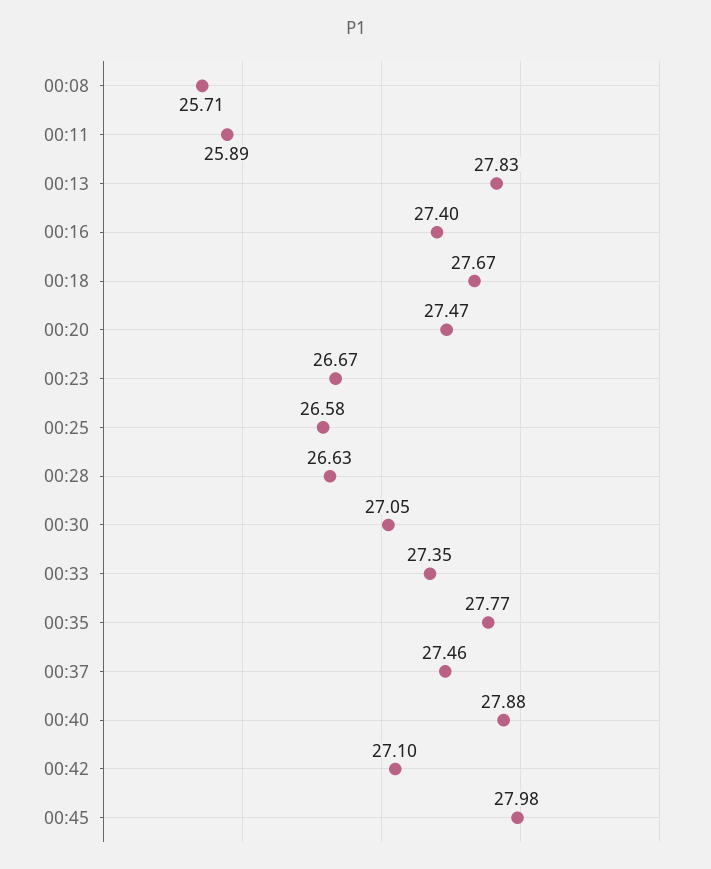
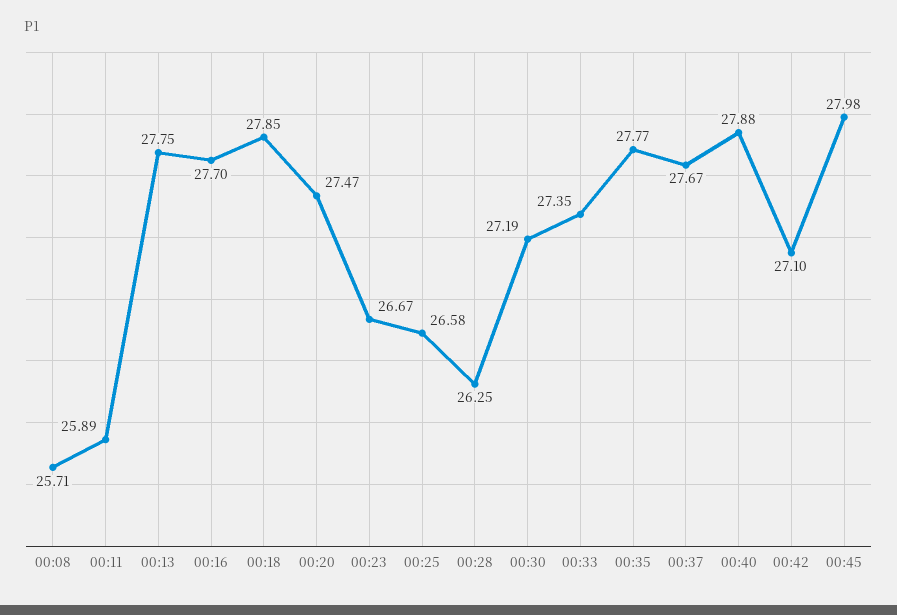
  {
    "00:08": 25.71,
    "00:11": 25.89,
-   "00:13": 27.83,
+   "00:13": 27.75,
-   "00:16": 27.4,
+   "00:16": 27.7,
-   "00:18": 27.67,
+   "00:18": 27.85,
    "00:20": 27.47,
    "00:23": 26.67,
    "00:25": 26.58,
-   "00:28": 26.63,
+   "00:28": 26.25,
-   "00:30": 27.05,
+   "00:30": 27.19,
    "00:33": 27.35,
    "00:35": 27.77,
-   "00:37": 27.46,
+   "00:37": 27.67,
    "00:40": 27.88,
    "00:42": 27.1,
    "00:45": 27.98
  }

